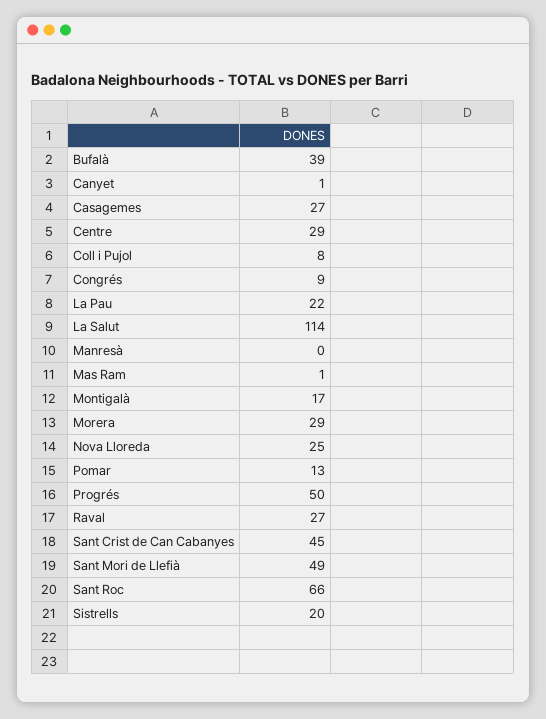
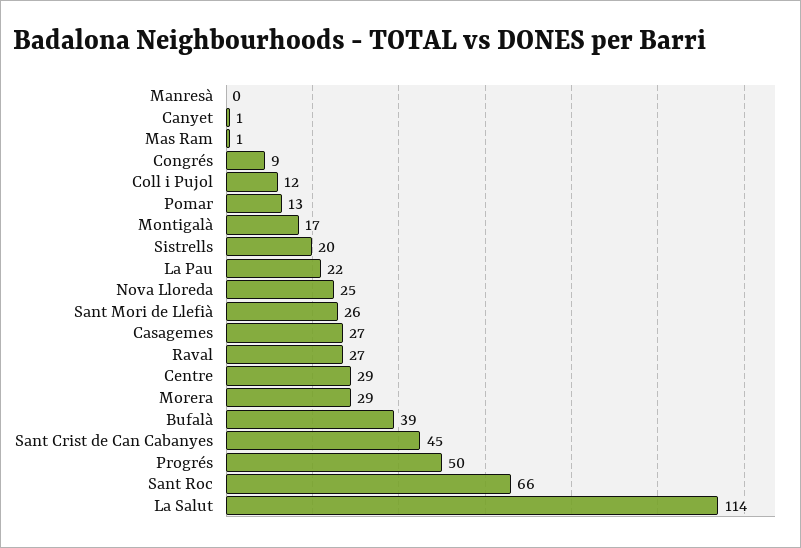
  {
    "Bufalà": 39,
    "Canyet": 1,
    "Casagemes": 27,
    "Centre": 29,
-   "Coll i Pujol": 8,
+   "Coll i Pujol": 12,
    "Congrés": 9,
    "La Pau": 22,
    "La Salut": 114,
    "Manresà": 0,
    "Mas Ram": 1,
    "Montigalà": 17,
    "Morera": 29,
    "Nova Lloreda": 25,
    "Pomar": 13,
    "Progrés": 50,
    "Raval": 27,
    "Sant Crist de Can Cabanyes": 45,
-   "Sant Mori de Llefià": 49,
+   "Sant Mori de Llefià": 26,
    "Sant Roc": 66,
    "Sistrells": 20
  }

